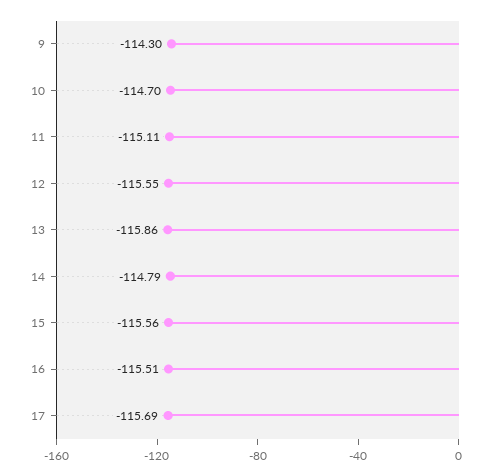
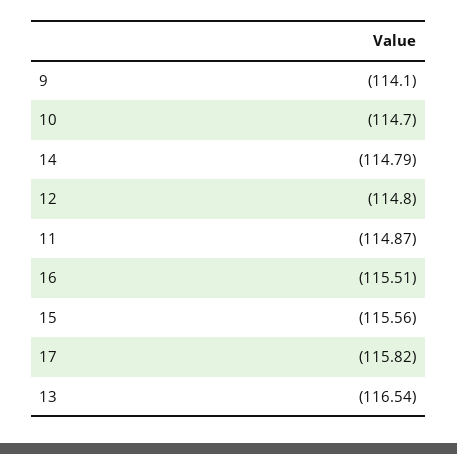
  {
-   "9": -114.3,
+   "9": -114.1,
    "10": -114.7,
-   "11": -115.11,
+   "11": -114.87,
-   "12": -115.55,
+   "12": -114.8,
-   "13": -115.86,
+   "13": -116.54,
    "14": -114.79,
    "15": -115.56,
    "16": -115.51,
-   "17": -115.69
+   "17": -115.82
  }

